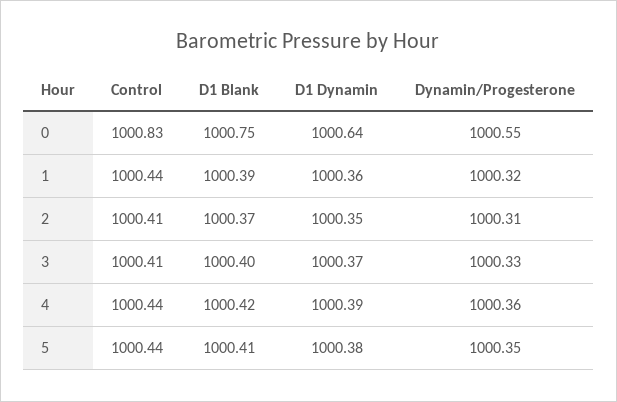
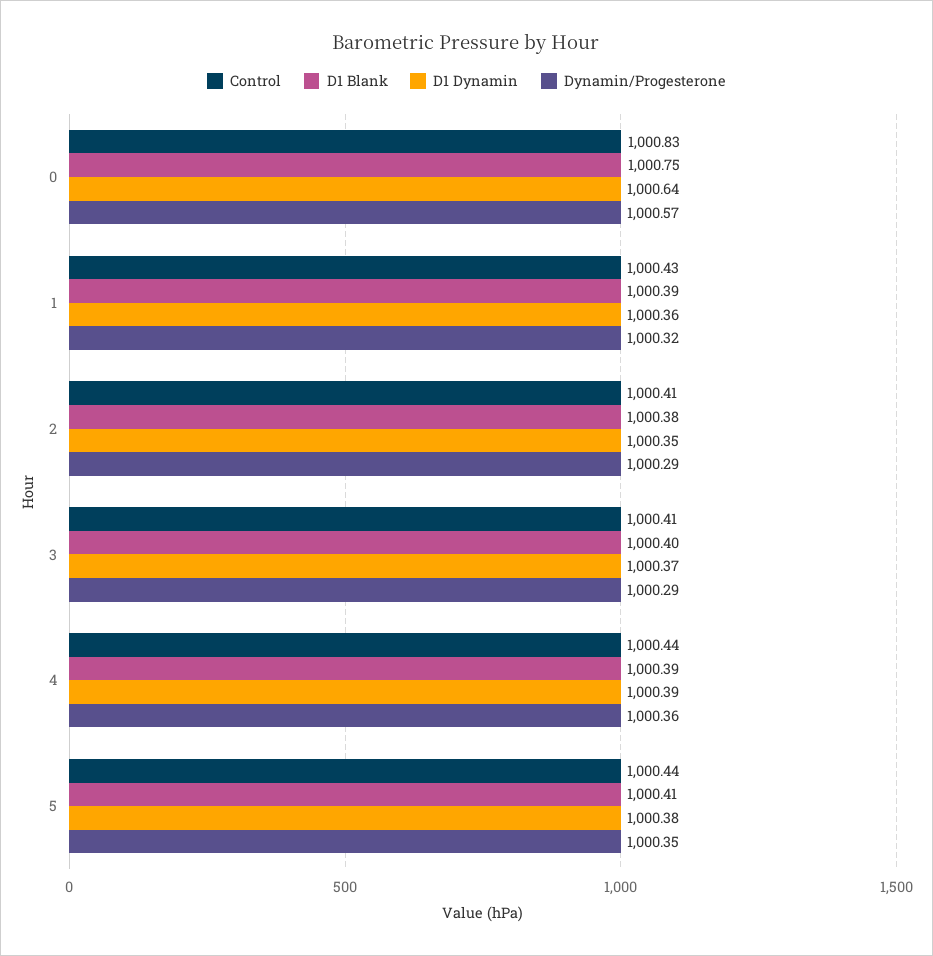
  {
    "Control": {
      "0": 1000.83,
-     "1": 1000.44,
+     "1": 1000.43,
      "2": 1000.41,
      "3": 1000.41,
      "4": 1000.44,
      "5": 1000.44
    },
    "D1 Blank": {
      "0": 1000.75,
      "1": 1000.39,
-     "2": 1000.37,
+     "2": 1000.38,
      "3": 1000.4,
-     "4": 1000.42,
+     "4": 1000.39,
      "5": 1000.41
    },
    "D1 Dynamin": {
      "0": 1000.64,
      "1": 1000.36,
      "2": 1000.35,
      "3": 1000.37,
      "4": 1000.39,
      "5": 1000.38
    },
    "Dynamin/Progesterone": {
-     "0": 1000.55,
+     "0": 1000.57,
      "1": 1000.32,
-     "2": 1000.31,
+     "2": 1000.29,
-     "3": 1000.33,
+     "3": 1000.29,
      "4": 1000.36,
      "5": 1000.35
    }
  }

